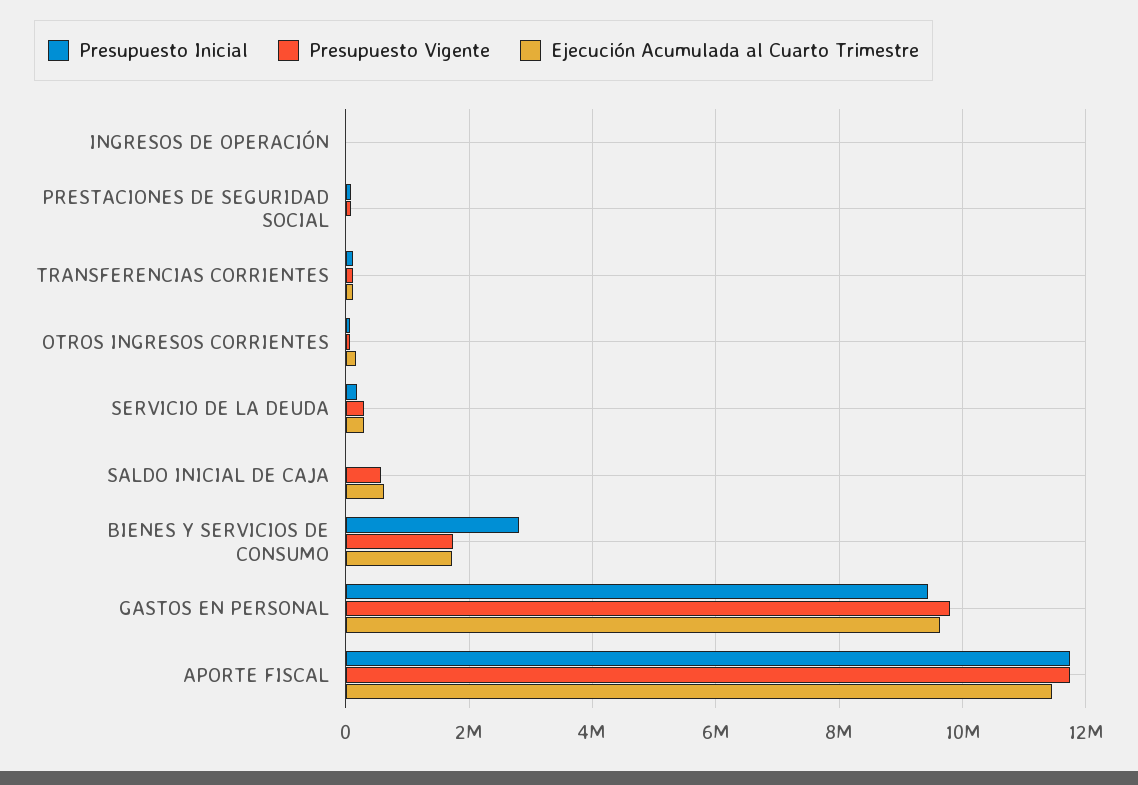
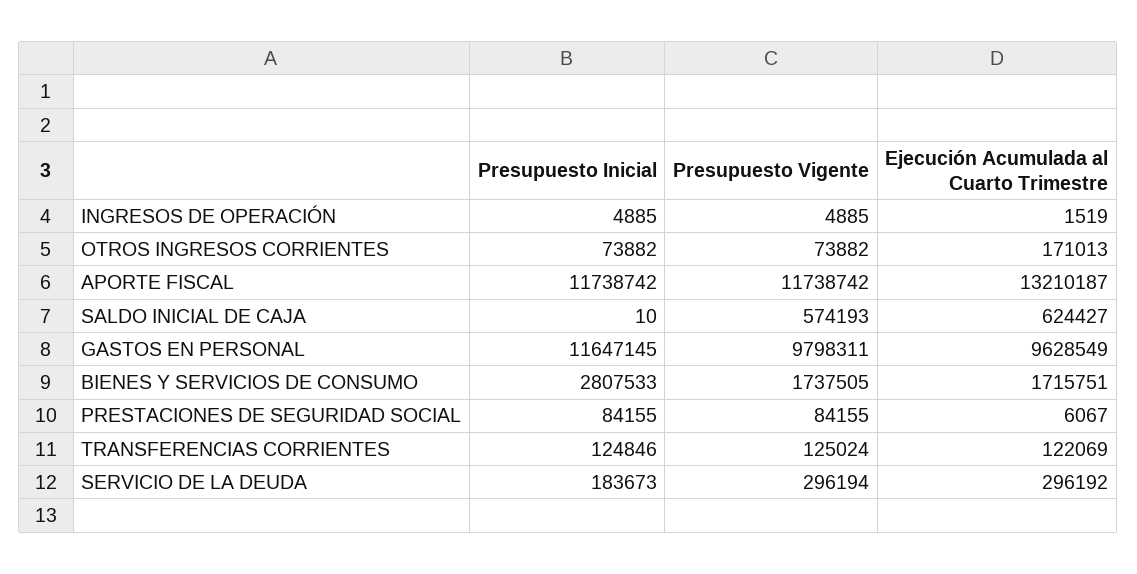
  {
    "Presupuesto Inicial": {
      "INGRESOS DE OPERACIÓN": 4885,
      "PRESTACIONES DE SEGURIDAD SOCIAL": 84155,
      "TRANSFERENCIAS CORRIENTES": 124846,
      "OTROS INGRESOS CORRIENTES": 73882,
      "SERVICIO DE LA DEUDA": 183673,
      "SALDO INICIAL DE CAJA": 10,
      "BIENES Y SERVICIOS DE CONSUMO": 2807533,
-     "GASTOS EN PERSONAL": 9400000,
+     "GASTOS EN PERSONAL": 11647145,
      "APORTE FISCAL": 11738742
    },
    "Presupuesto Vigente": {
      "INGRESOS DE OPERACIÓN": 4885,
      "PRESTACIONES DE SEGURIDAD SOCIAL": 84155,
      "TRANSFERENCIAS CORRIENTES": 125024,
      "OTROS INGRESOS CORRIENTES": 73882,
      "SERVICIO DE LA DEUDA": 296194,
      "SALDO INICIAL DE CAJA": 574193,
      "BIENES Y SERVICIOS DE CONSUMO": 1737505,
      "GASTOS EN PERSONAL": 9798311,
      "APORTE FISCAL": 11738742
    },
    "Ejecución Acumulada al Cuarto Trimestre": {
      "INGRESOS DE OPERACIÓN": 1519,
      "PRESTACIONES DE SEGURIDAD SOCIAL": 6067,
      "TRANSFERENCIAS CORRIENTES": 122069,
      "OTROS INGRESOS CORRIENTES": 171013,
      "SERVICIO DE LA DEUDA": 296192,
      "SALDO INICIAL DE CAJA": 624427,
      "BIENES Y SERVICIOS DE CONSUMO": 1715751,
      "GASTOS EN PERSONAL": 9628549,
-     "APORTE FISCAL": 11400000
+     "APORTE FISCAL": 13210187
    }
  }

